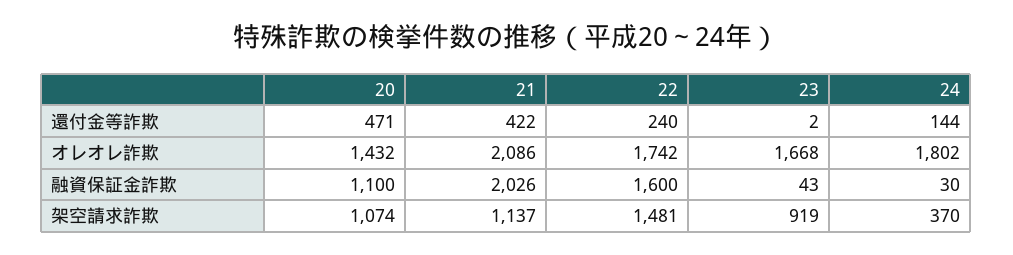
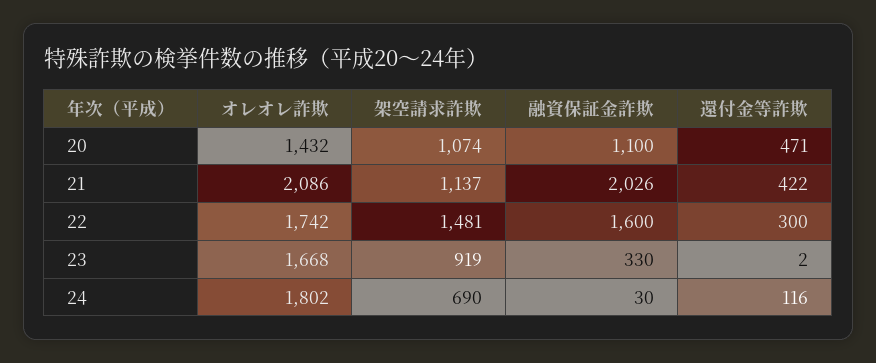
  {
    "20": {
      "還付金等詐欺": 471,
      "オレオレ詐欺": 1432,
      "融資保証金詐欺": 1100,
      "架空請求詐欺": 1074
    },
    "21": {
      "還付金等詐欺": 422,
      "オレオレ詐欺": 2086,
      "融資保証金詐欺": 2026,
      "架空請求詐欺": 1137
    },
    "22": {
-     "還付金等詐欺": 240,
+     "還付金等詐欺": 300,
      "オレオレ詐欺": 1742,
      "融資保証金詐欺": 1600,
      "架空請求詐欺": 1481
    },
    "23": {
      "還付金等詐欺": 2,
      "オレオレ詐欺": 1668,
-     "融資保証金詐欺": 43,
+     "融資保証金詐欺": 330,
      "架空請求詐欺": 919
    },
    "24": {
-     "還付金等詐欺": 144,
+     "還付金等詐欺": 116,
      "オレオレ詐欺": 1802,
      "融資保証金詐欺": 30,
-     "架空請求詐欺": 370
+     "架空請求詐欺": 690
    }
  }

